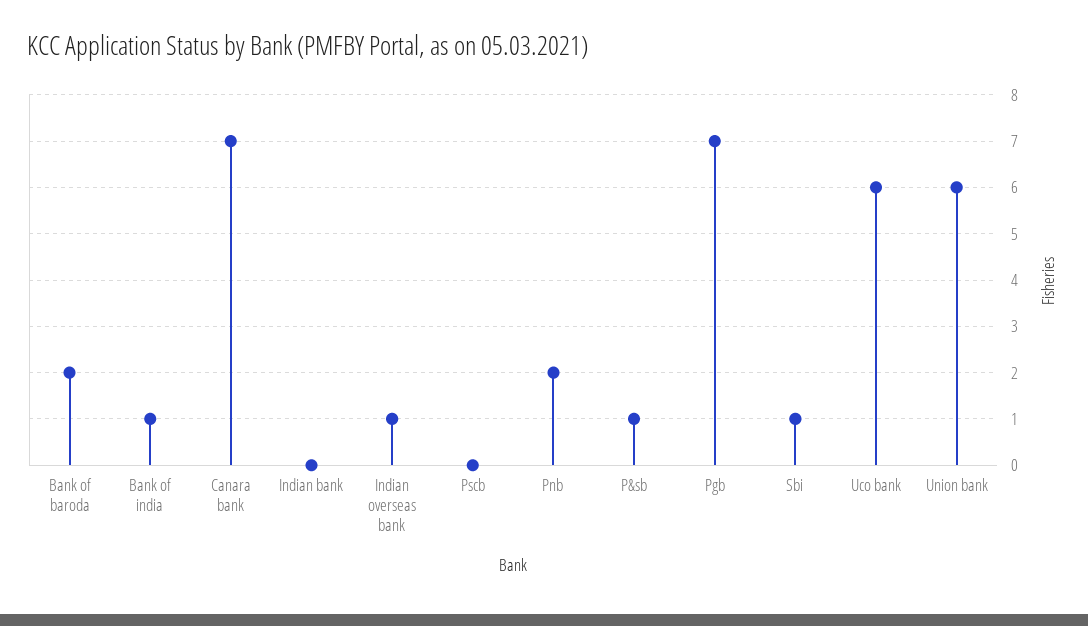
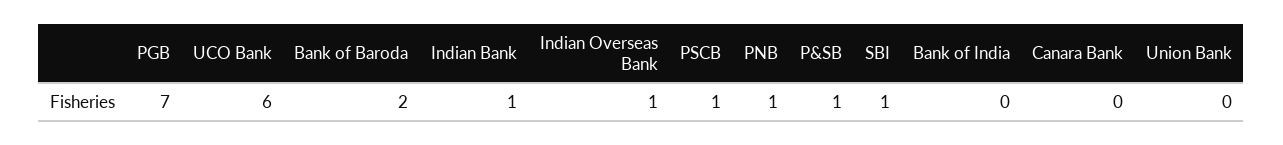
  {
    "Bank of baroda": 2,
-   "Bank of india": 1,
+   "Bank of india": 0,
-   "Canara bank": 7,
+   "Canara bank": 0,
-   "Indian bank": 0,
+   "Indian bank": 1,
    "Indian overseas bank": 1,
-   "Pscb": 0,
+   "Pscb": 1,
-   "Pnb": 2,
+   "Pnb": 1,
    "P&sb": 1,
    "Pgb": 7,
    "Sbi": 1,
    "Uco bank": 6,
-   "Union bank": 6
+   "Union bank": 0
  }

